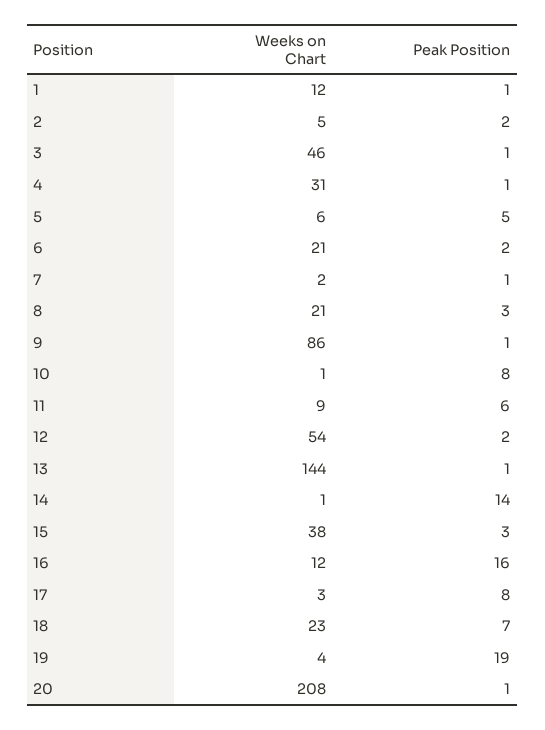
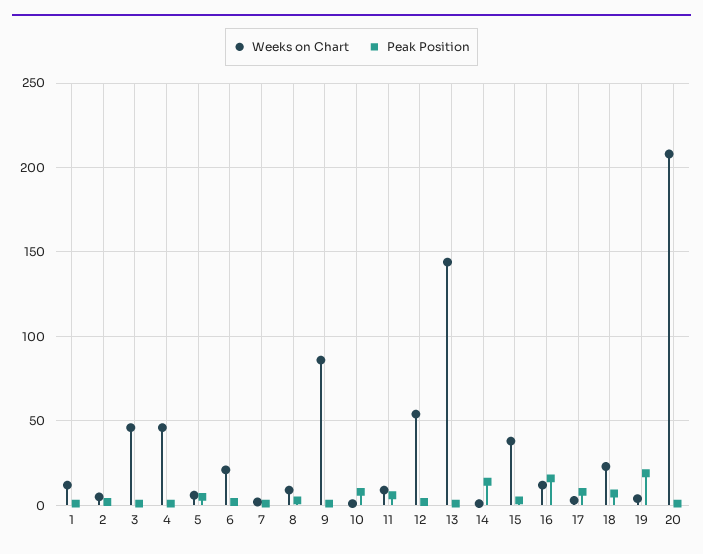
  {
    "Weeks on Chart": {
      "1": 12,
      "2": 5,
      "3": 46,
-     "4": 31,
+     "4": 45,
      "5": 6,
      "6": 21,
      "7": 2,
-     "8": 21,
+     "8": 10,
      "9": 86,
      "10": 1,
      "11": 9,
      "12": 54,
      "13": 144,
      "14": 1,
      "15": 38,
      "16": 12,
      "17": 3,
      "18": 23,
      "19": 4,
      "20": 208
    },
    "Peak Position": {
      "1": 1,
      "2": 2,
      "3": 1,
      "4": 1,
      "5": 5,
      "6": 2,
      "7": 1,
      "8": 3,
      "9": 1,
      "10": 8,
      "11": 6,
      "12": 2,
      "13": 1,
      "14": 14,
      "15": 3,
      "16": 16,
      "17": 8,
      "18": 7,
      "19": 19,
      "20": 1
    }
  }

